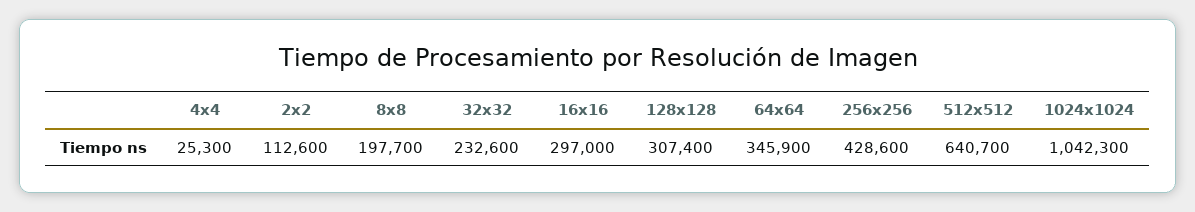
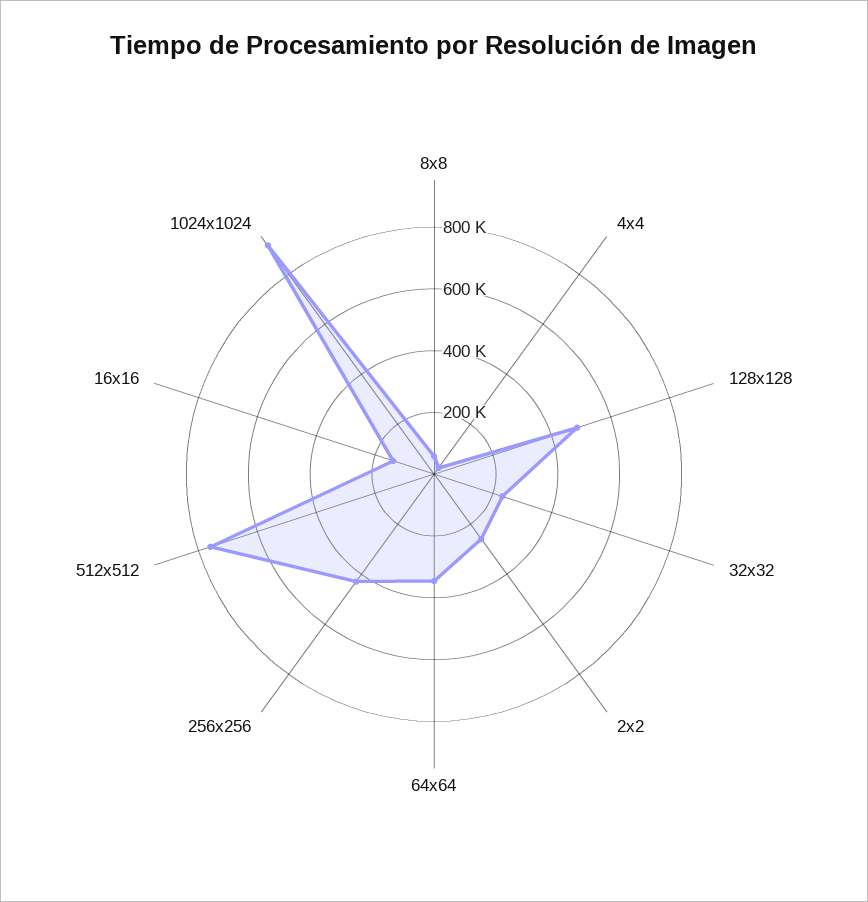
  {
    "4x4": 25300,
-   "2x2": 112600,
+   "2x2": 250000,
-   "8x8": 197700,
+   "8x8": 50000,
    "32x32": 232600,
-   "16x16": 297000,
+   "16x16": 150000,
-   "128x128": 307400,
+   "128x128": 500000,
    "64x64": 345900,
    "256x256": 428600,
-   "512x512": 640700,
+   "512x512": 750000,
-   "1024x1024": 1042300
+   "1024x1024": 900000
  }

